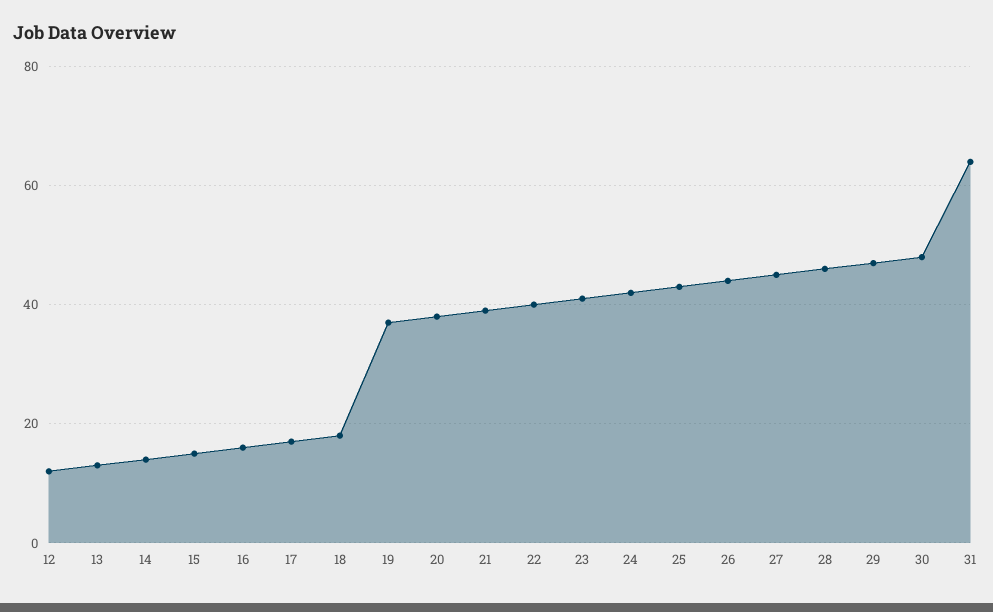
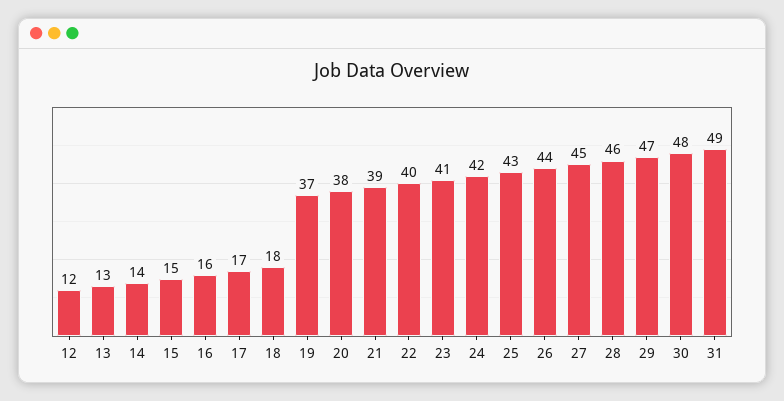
  {
    "12": 12,
    "13": 13,
    "14": 14,
    "15": 15,
    "16": 16,
    "17": 17,
    "18": 18,
    "19": 37,
    "20": 38,
    "21": 39,
    "22": 40,
    "23": 41,
    "24": 42,
    "25": 43,
    "26": 44,
    "27": 45,
    "28": 46,
    "29": 47,
    "30": 48,
-   "31": 65
+   "31": 49
  }

